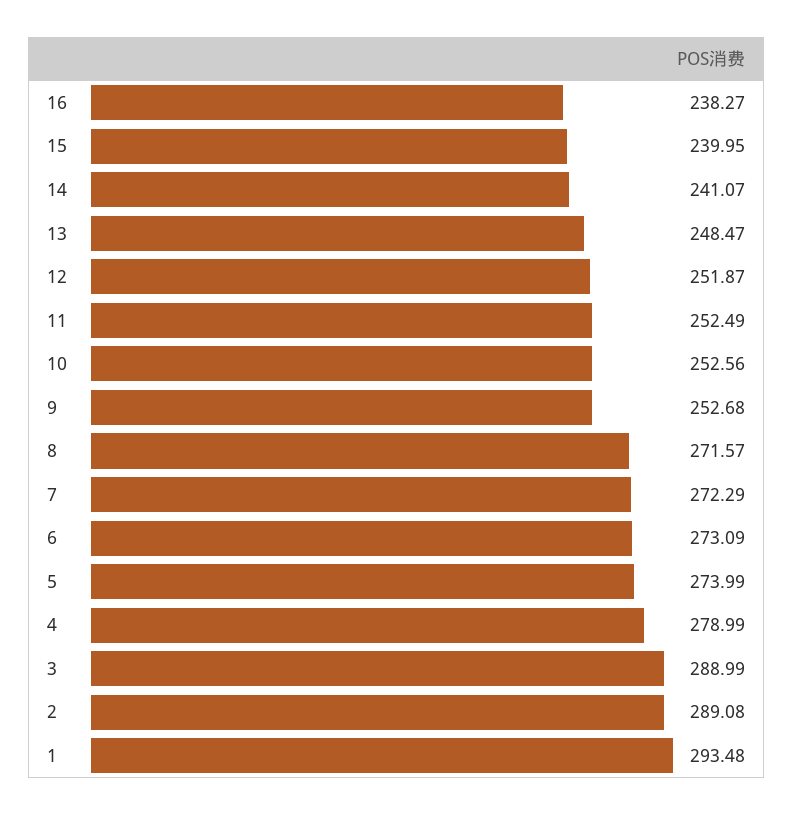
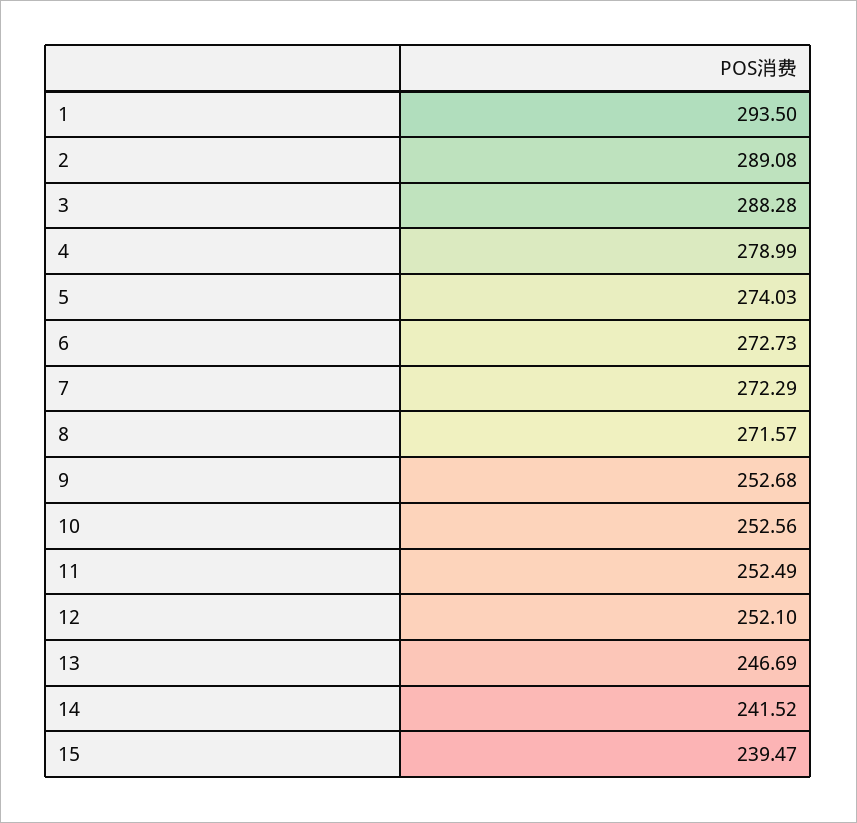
  {
-   "16": 238.27,
-   "15": 239.95,
+   "15": 239.47,
-   "14": 241.07,
+   "14": 241.52,
-   "13": 248.47,
+   "13": 246.69,
-   "12": 251.87,
+   "12": 252.1,
    "11": 252.49,
    "10": 252.56,
    "9": 252.68,
    "8": 271.57,
    "7": 272.29,
-   "6": 273.09,
+   "6": 272.73,
-   "5": 273.99,
+   "5": 274.03,
    "4": 278.99,
-   "3": 288.99,
+   "3": 288.28,
    "2": 289.08,
-   "1": 293.48
+   "1": 293.5
  }

